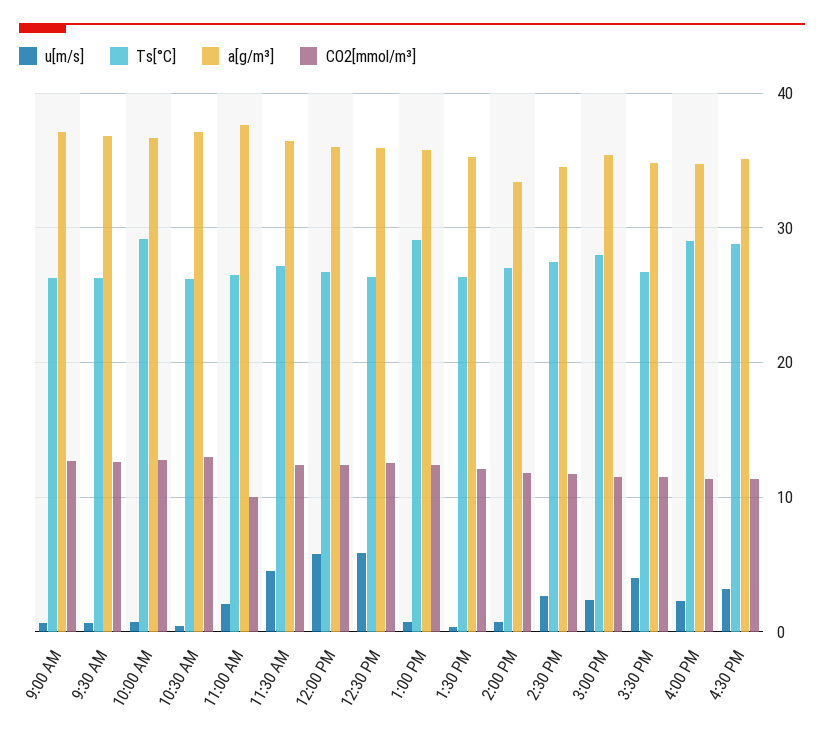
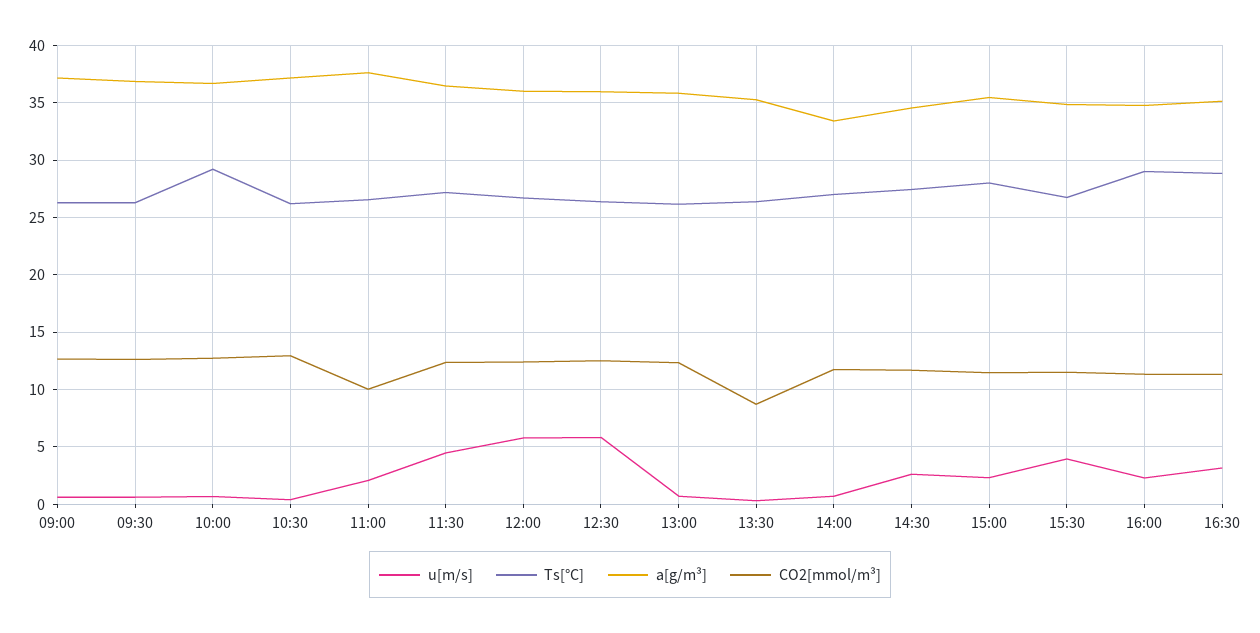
  {
    "u[m/s]": {
      "9:00 AM": 1,
      "9:30 AM": 1,
      "10:00 AM": 1,
      "10:30 AM": 0,
      "11:00 AM": 2,
      "11:30 AM": 4,
      "12:00 PM": 6,
      "12:30 PM": 6,
      "1:00 PM": 1,
      "1:30 PM": 0,
      "2:00 PM": 1,
      "2:30 PM": 3,
      "3:00 PM": 2,
      "3:30 PM": 4,
      "4:00 PM": 2,
      "4:30 PM": 3
    },
    "Ts[°C]": {
      "9:00 AM": 26,
      "9:30 AM": 26,
      "10:00 AM": 29,
      "10:30 AM": 26,
      "11:00 AM": 27,
      "11:30 AM": 27,
      "12:00 PM": 27,
      "12:30 PM": 26,
-     "1:00 PM": 29,
+     "1:00 PM": 26,
      "1:30 PM": 26,
      "2:00 PM": 27,
      "2:30 PM": 27,
      "3:00 PM": 28,
      "3:30 PM": 27,
      "4:00 PM": 29,
      "4:30 PM": 29
    },
    "a[g/m³]": {
      "9:00 AM": 37,
      "9:30 AM": 37,
      "10:00 AM": 37,
      "10:30 AM": 37,
      "11:00 AM": 38,
      "11:30 AM": 36,
      "12:00 PM": 36,
      "12:30 PM": 36,
      "1:00 PM": 36,
      "1:30 PM": 35,
      "2:00 PM": 33,
      "2:30 PM": 35,
      "3:00 PM": 35,
      "3:30 PM": 35,
      "4:00 PM": 35,
      "4:30 PM": 35
    },
    "CO2[mmol/m³]": {
      "9:00 AM": 13,
      "9:30 AM": 13,
      "10:00 AM": 13,
      "10:30 AM": 13,
      "11:00 AM": 10,
      "11:30 AM": 12,
      "12:00 PM": 12,
      "12:30 PM": 13,
      "1:00 PM": 12,
-     "1:30 PM": 12,
+     "1:30 PM": 9,
      "2:00 PM": 12,
      "2:30 PM": 12,
      "3:00 PM": 11,
      "3:30 PM": 12,
      "4:00 PM": 11,
      "4:30 PM": 11
    }
  }

